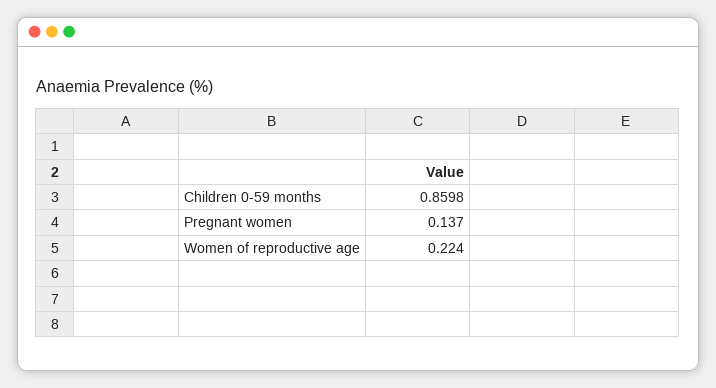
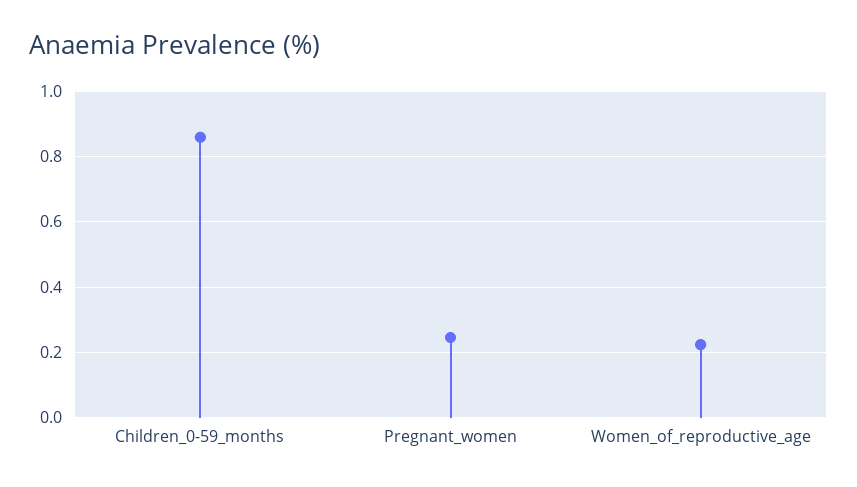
  {
    "Children 0-59 months": 0.8598,
-   "Pregnant women": 0.137,
+   "Pregnant women": 0.24,
    "Women of reproductive age": 0.224
  }

